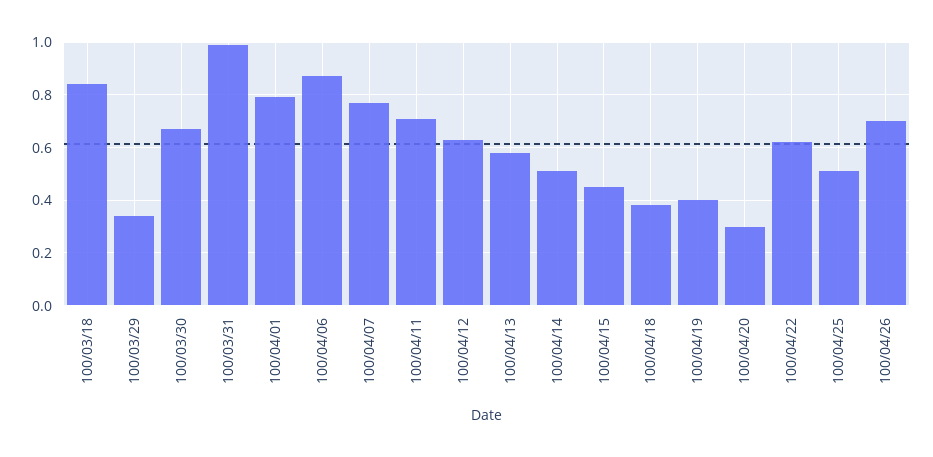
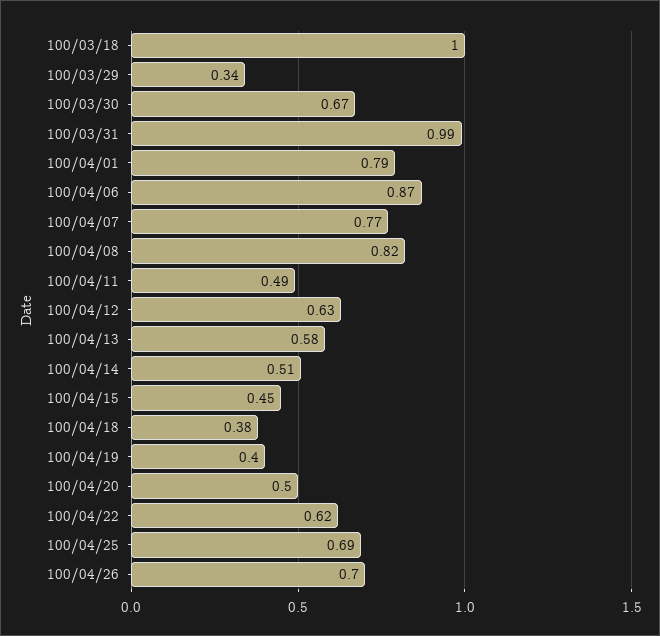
  {
-   "100/03/18": 0.85,
+   "100/03/18": 1,
    "100/03/29": 0.34,
    "100/03/30": 0.67,
    "100/03/31": 0.99,
    "100/04/01": 0.79,
    "100/04/06": 0.87,
    "100/04/07": 0.77,
-   "100/04/11": 0.7,
+   "100/04/11": 0.49,
    "100/04/12": 0.63,
    "100/04/13": 0.58,
    "100/04/14": 0.51,
    "100/04/15": 0.45,
    "100/04/18": 0.38,
    "100/04/19": 0.4,
-   "100/04/20": 0.3,
+   "100/04/20": 0.5,
    "100/04/22": 0.62,
-   "100/04/25": 0.5,
+   "100/04/25": 0.69,
-   "100/04/26": 0.7
+   "100/04/26": 0.7,
+   "100/04/08": 0.82
  }

